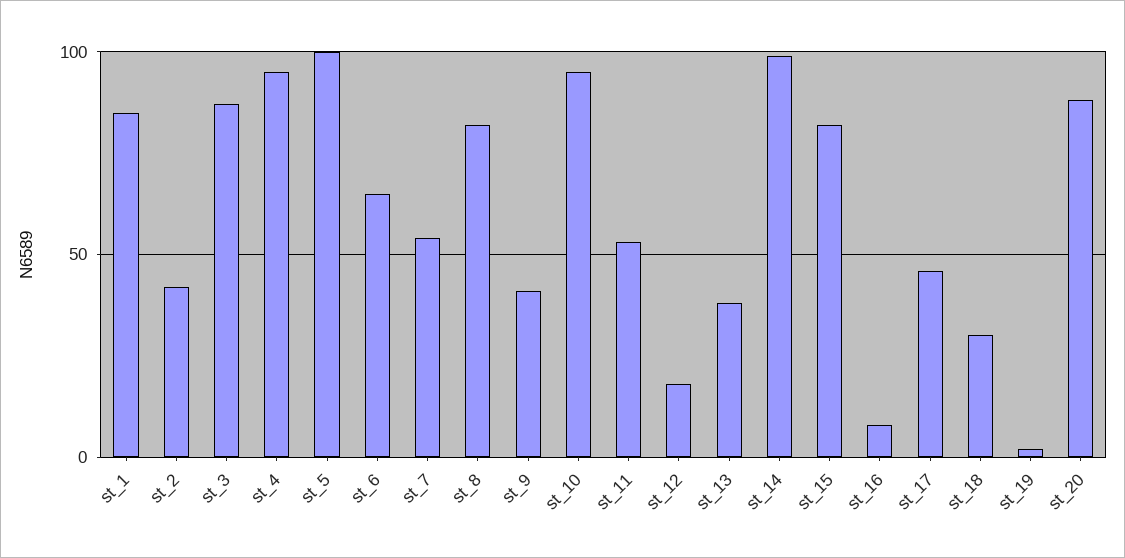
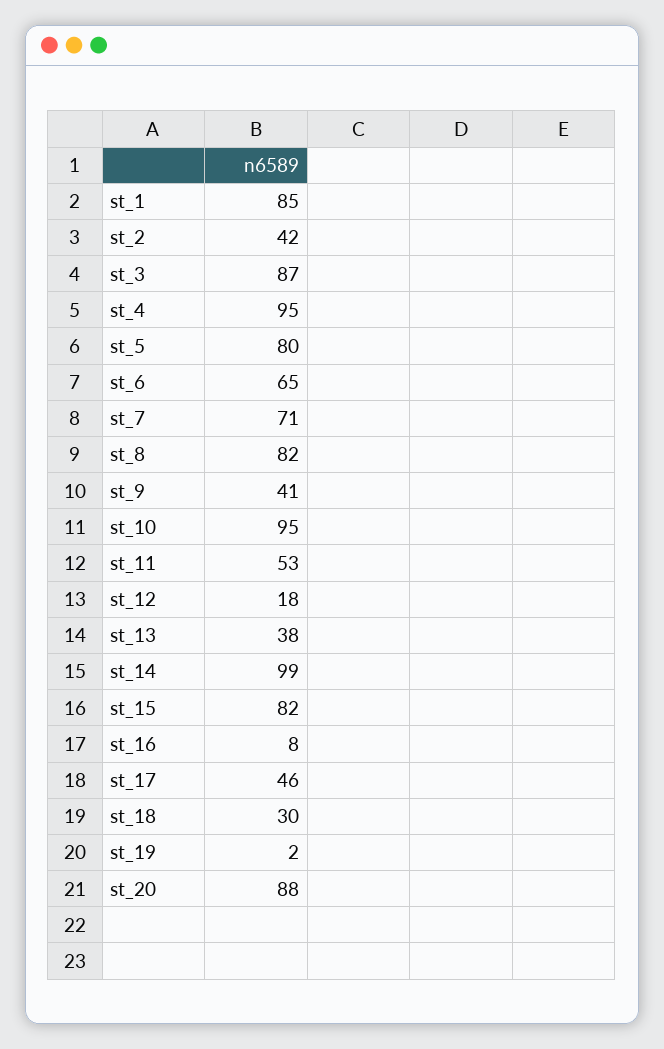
  {
    "st_1": 85,
    "st_2": 42,
    "st_3": 87,
    "st_4": 95,
-   "st_5": 100,
+   "st_5": 80,
    "st_6": 65,
-   "st_7": 55,
+   "st_7": 71,
    "st_8": 82,
    "st_9": 41,
    "st_10": 95,
    "st_11": 53,
    "st_12": 18,
    "st_13": 38,
    "st_14": 99,
    "st_15": 82,
    "st_16": 8,
    "st_17": 46,
    "st_18": 30,
    "st_19": 2,
    "st_20": 88
  }

